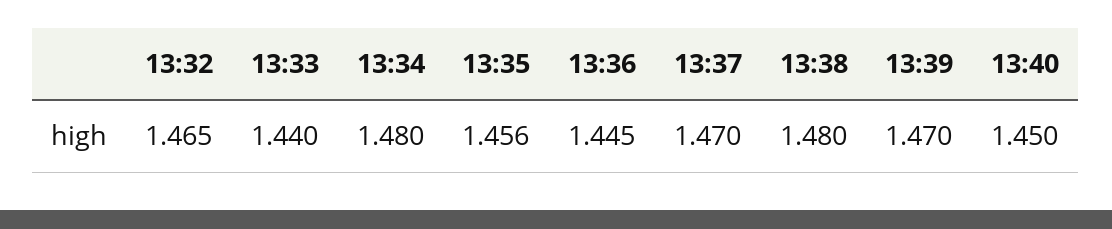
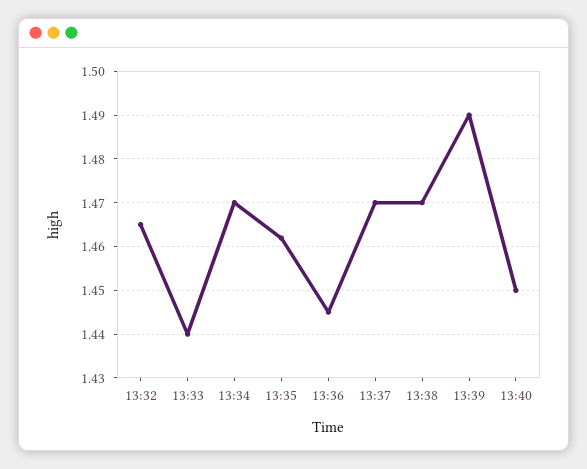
  {
    "13:32": 1.465,
    "13:33": 1.44,
-   "13:34": 1.48,
+   "13:34": 1.47,
-   "13:35": 1.456,
+   "13:35": 1.462,
    "13:36": 1.445,
    "13:37": 1.47,
-   "13:38": 1.48,
+   "13:38": 1.47,
-   "13:39": 1.47,
+   "13:39": 1.49,
    "13:40": 1.45
  }

